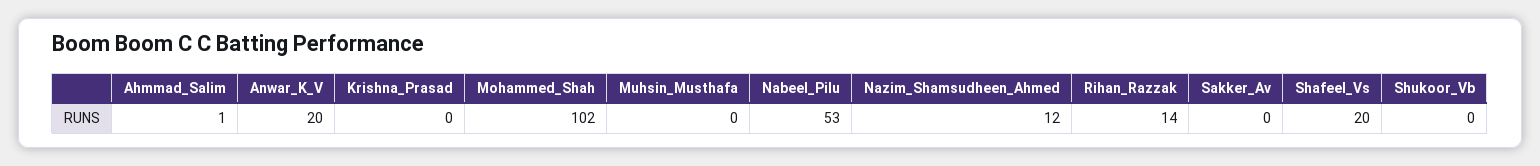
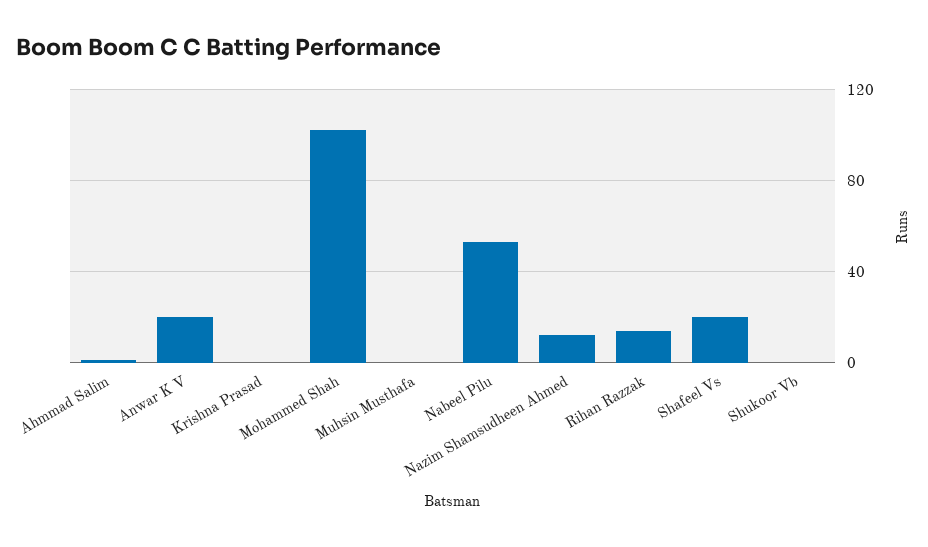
  {
    "Ahmmad_Salim": 1,
    "Anwar_K_V": 20,
    "Krishna_Prasad": 0,
    "Mohammed_Shah": 102,
    "Muhsin_Musthafa": 0,
    "Nabeel_Pilu": 53,
    "Nazim_Shamsudheen_Ahmed": 12,
    "Rihan_Razzak": 14,
-   "Sakker_Av": 0,
    "Shafeel_Vs": 20,
    "Shukoor_Vb": 0
  }

